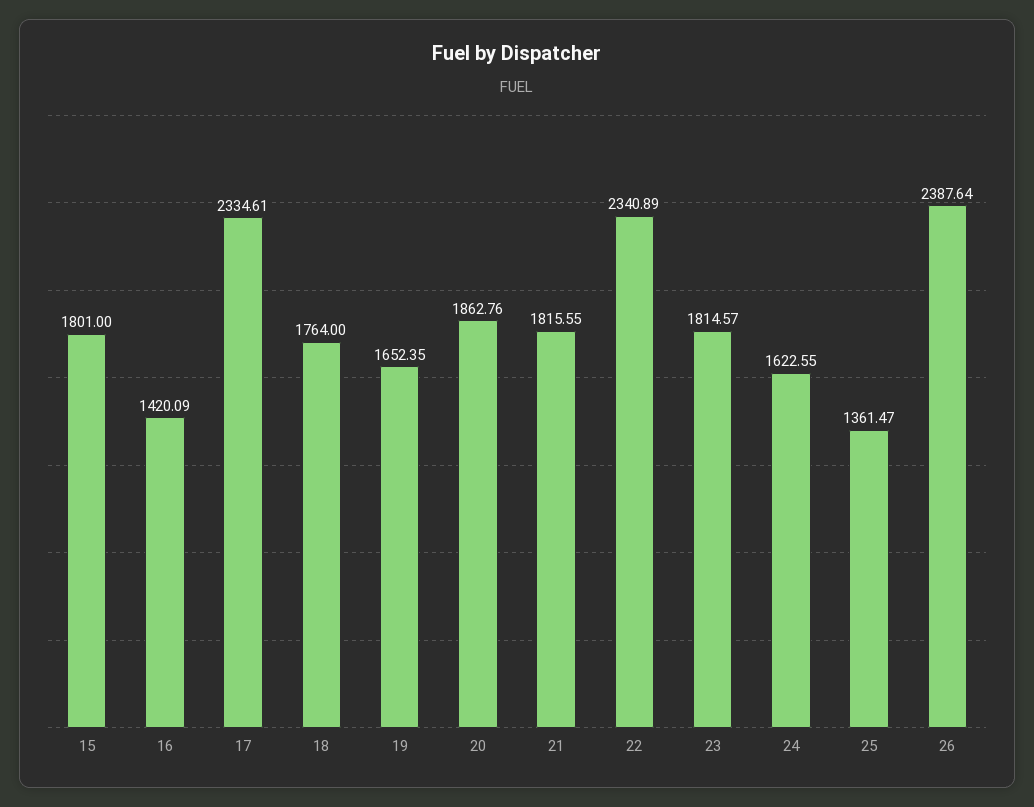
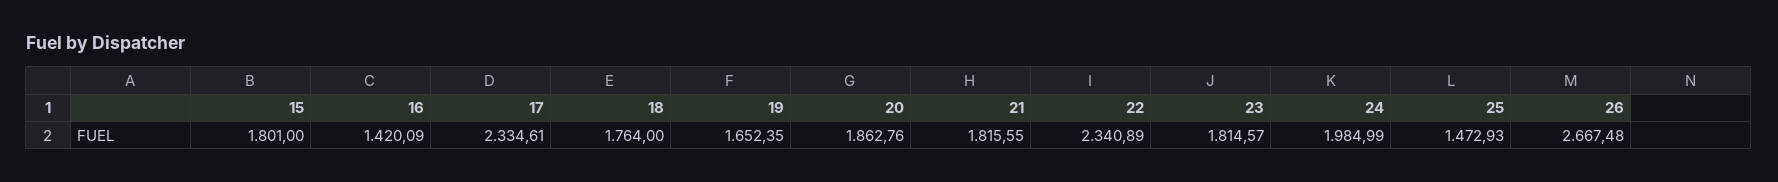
  {
    "15": 1801,
    "16": 1420.09,
    "17": 2334.61,
    "18": 1764,
    "19": 1652.35,
    "20": 1862.76,
    "21": 1815.55,
    "22": 2340.89,
    "23": 1814.57,
-   "24": 1622.55,
+   "24": 1984.99,
-   "25": 1361.47,
+   "25": 1472.93,
-   "26": 2387.64
+   "26": 2667.48
  }

